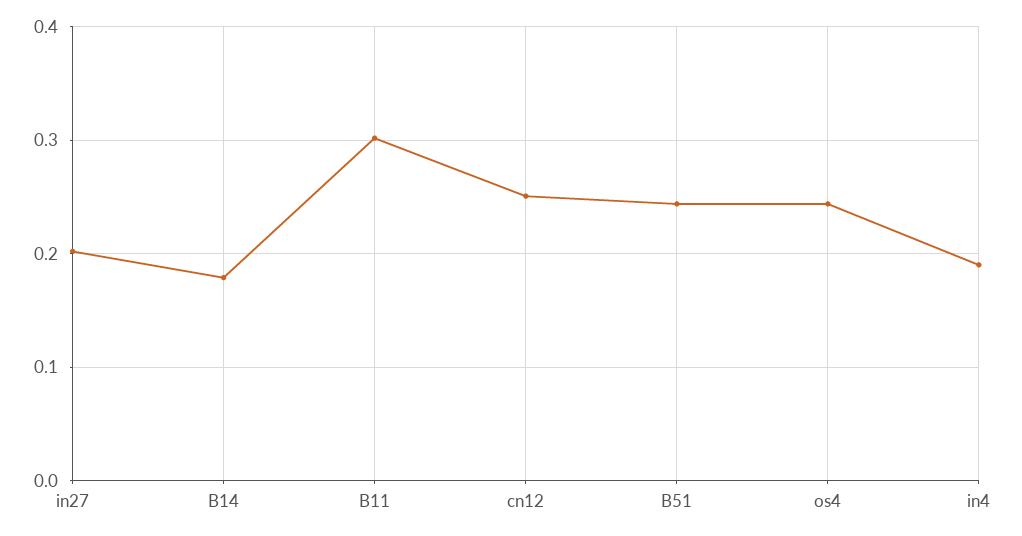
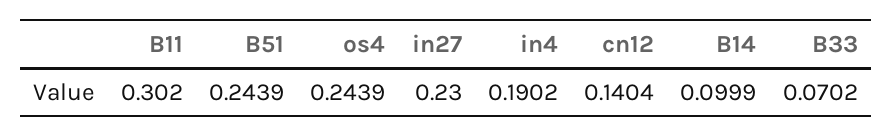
  {
-   "in27": 0.2,
+   "in27": 0.23,
-   "B14": 0.18,
+   "B14": 0.0999,
    "B11": 0.302,
-   "cn12": 0.25,
+   "cn12": 0.1404,
    "B51": 0.2439,
    "os4": 0.2439,
-   "in4": 0.1902
+   "in4": 0.1902,
+   "B33": 0.0702
  }

